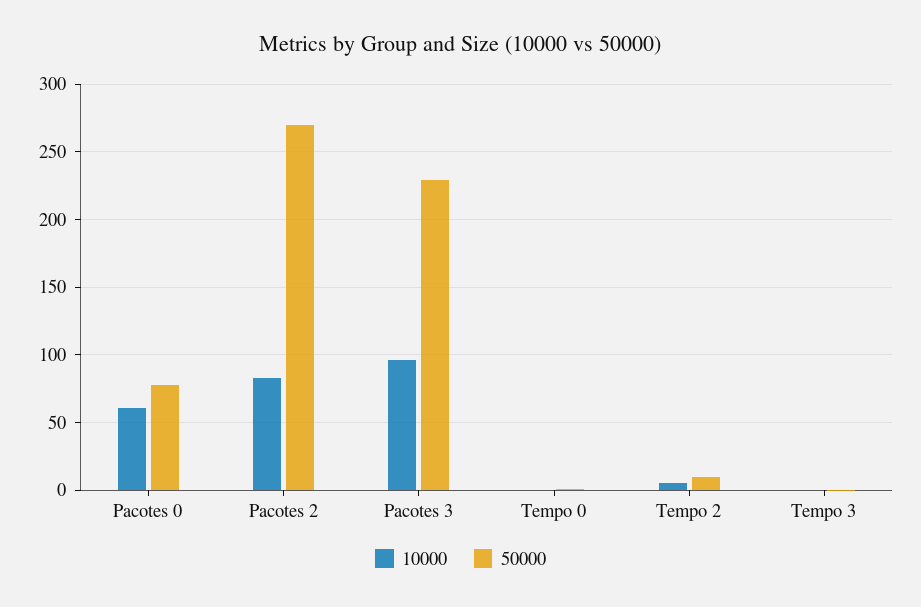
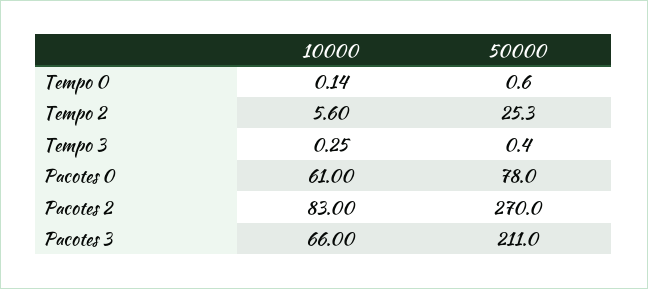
  {
    "10000": {
      "Pacotes 0": 61,
      "Pacotes 2": 83,
-     "Pacotes 3": 95,
+     "Pacotes 3": 66,
      "Tempo 0": 0.14,
      "Tempo 2": 5.6,
      "Tempo 3": 0.25
    },
    "50000": {
      "Pacotes 0": 78,
      "Pacotes 2": 270,
-     "Pacotes 3": 230,
+     "Pacotes 3": 211,
      "Tempo 0": 0.6,
-     "Tempo 2": 10,
+     "Tempo 2": 25.3,
      "Tempo 3": 0.4
    }
  }

